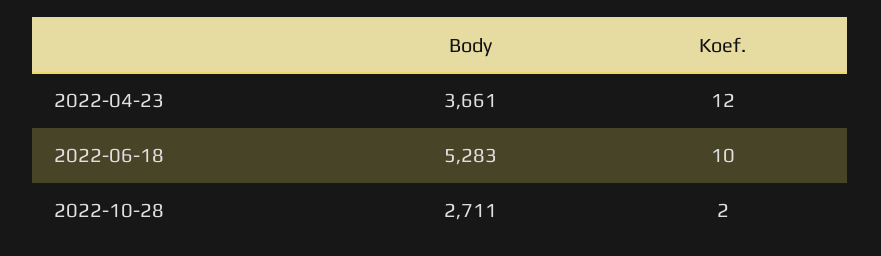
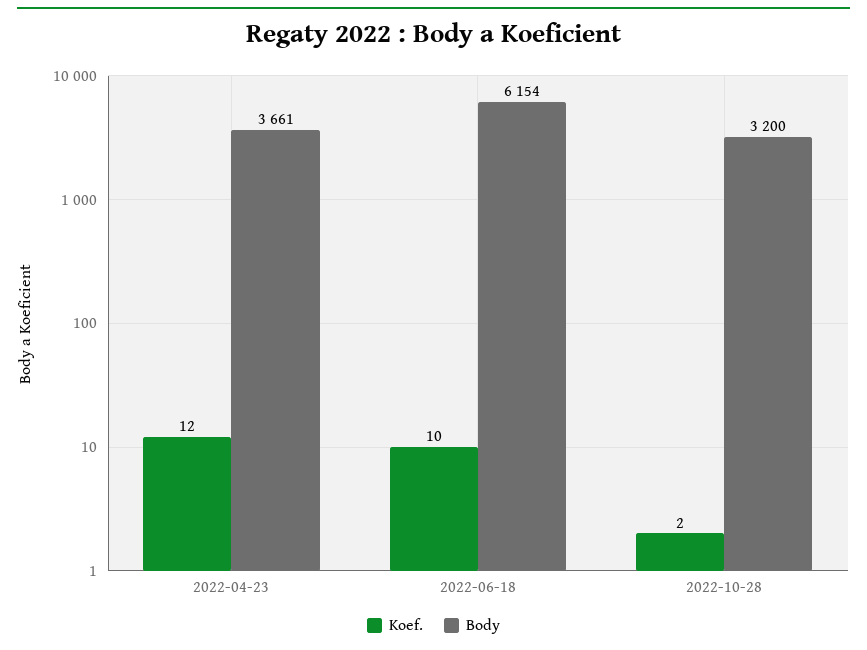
  {
    "Body": {
      "2022-04-23": 3661,
-     "2022-06-18": 5283,
+     "2022-06-18": 6154,
-     "2022-10-28": 2711
+     "2022-10-28": 3200
    },
    "Koef.": {
      "2022-04-23": 12,
      "2022-06-18": 10,
      "2022-10-28": 2
    }
  }

